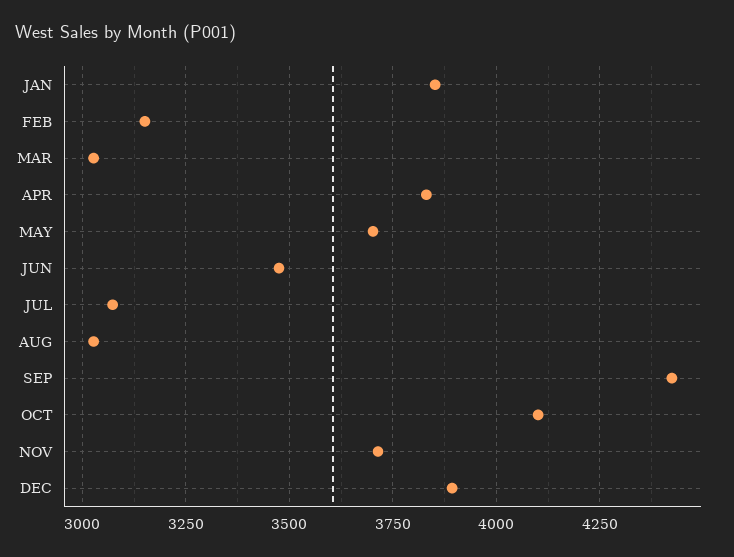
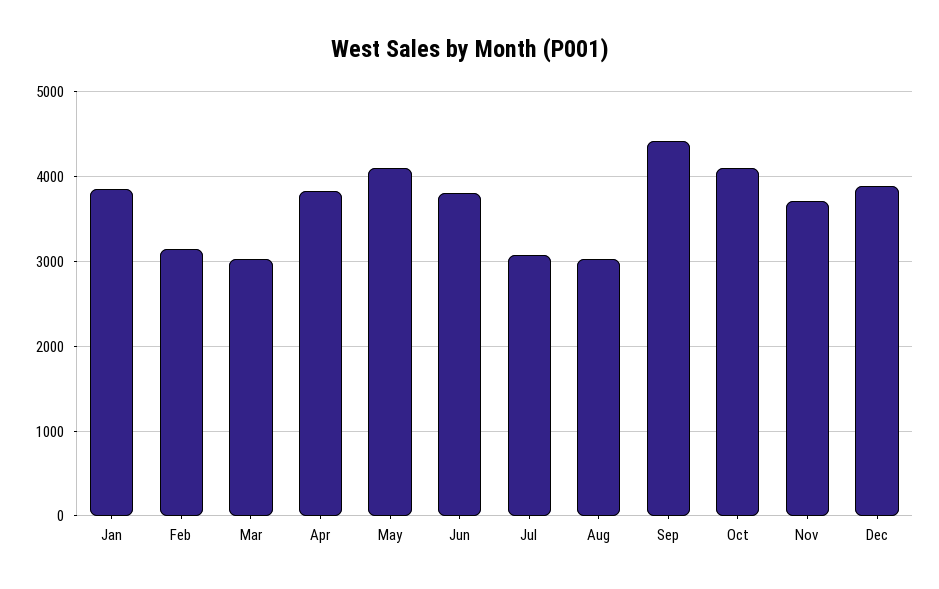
  {
    "JAN": 3850,
    "FEB": 3150,
    "MAR": 3025,
    "APR": 3825,
-   "MAY": 3700,
+   "MAY": 4100,
-   "JUN": 3475,
+   "JUN": 3800,
    "JUL": 3075,
    "AUG": 3025,
    "SEP": 4425,
    "OCT": 4100,
    "NOV": 3725,
    "DEC": 3900
  }

